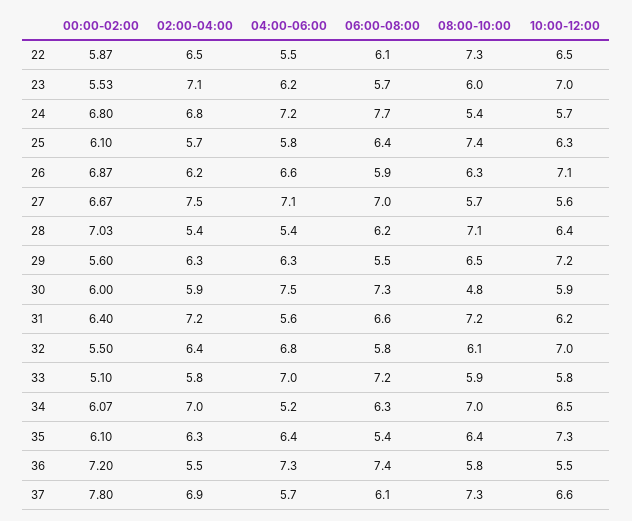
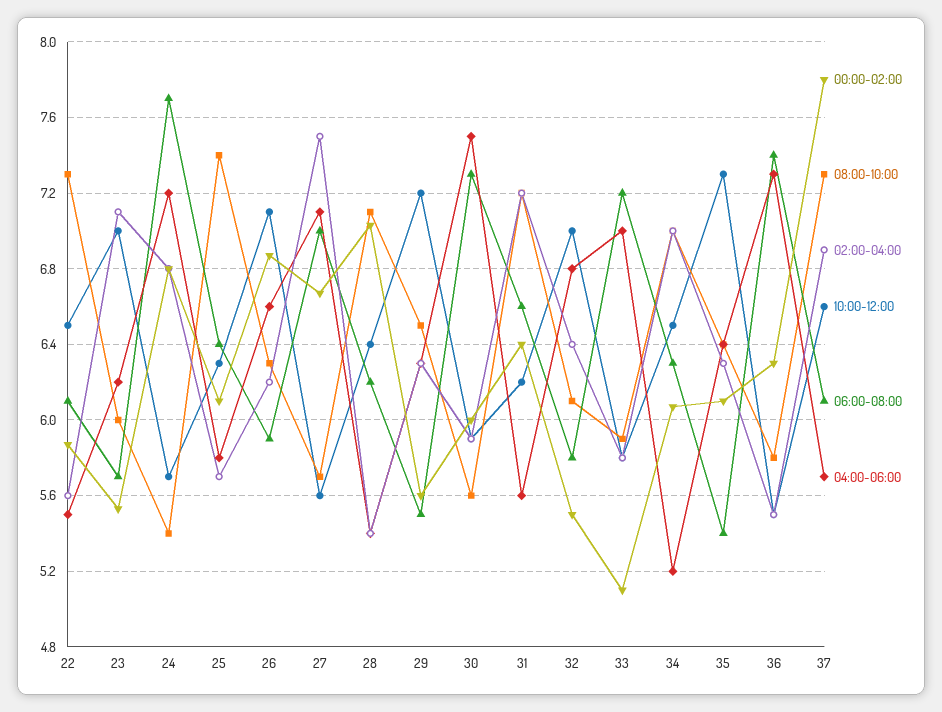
  {
    "00:00-02:00": {
      "22": 5.87,
      "23": 5.53,
      "24": 6.8,
      "25": 6.1,
      "26": 6.87,
      "27": 6.67,
      "28": 7.03,
      "29": 5.6,
      "30": 6,
      "31": 6.4,
      "32": 5.5,
      "33": 5.1,
      "34": 6.07,
      "35": 6.1,
-     "36": 7.2,
+     "36": 6.3,
      "37": 7.8
    },
    "02:00-04:00": {
-     "22": 6.5,
+     "22": 5.6,
      "23": 7.1,
      "24": 6.8,
      "25": 5.7,
      "26": 6.2,
      "27": 7.5,
      "28": 5.4,
      "29": 6.3,
      "30": 5.9,
      "31": 7.2,
      "32": 6.4,
      "33": 5.8,
      "34": 7,
      "35": 6.3,
      "36": 5.5,
      "37": 6.9
    },
    "04:00-06:00": {
      "22": 5.5,
      "23": 6.2,
      "24": 7.2,
      "25": 5.8,
      "26": 6.6,
      "27": 7.1,
      "28": 5.4,
      "29": 6.3,
      "30": 7.5,
      "31": 5.6,
      "32": 6.8,
      "33": 7,
      "34": 5.2,
      "35": 6.4,
      "36": 7.3,
      "37": 5.7
    },
    "06:00-08:00": {
      "22": 6.1,
      "23": 5.7,
      "24": 7.7,
      "25": 6.4,
      "26": 5.9,
      "27": 7,
      "28": 6.2,
      "29": 5.5,
      "30": 7.3,
      "31": 6.6,
      "32": 5.8,
      "33": 7.2,
      "34": 6.3,
      "35": 5.4,
      "36": 7.4,
      "37": 6.1
    },
    "08:00-10:00": {
      "22": 7.3,
      "23": 6,
      "24": 5.4,
      "25": 7.4,
      "26": 6.3,
      "27": 5.7,
      "28": 7.1,
      "29": 6.5,
-     "30": 4.8,
+     "30": 5.6,
      "31": 7.2,
      "32": 6.1,
      "33": 5.9,
      "34": 7,
      "35": 6.4,
      "36": 5.8,
      "37": 7.3
    },
    "10:00-12:00": {
      "22": 6.5,
      "23": 7,
      "24": 5.7,
      "25": 6.3,
      "26": 7.1,
      "27": 5.6,
      "28": 6.4,
      "29": 7.2,
      "30": 5.9,
      "31": 6.2,
      "32": 7,
      "33": 5.8,
      "34": 6.5,
      "35": 7.3,
      "36": 5.5,
      "37": 6.6
    }
  }

